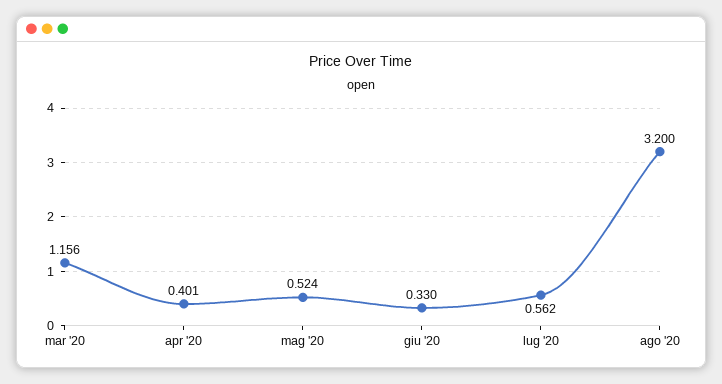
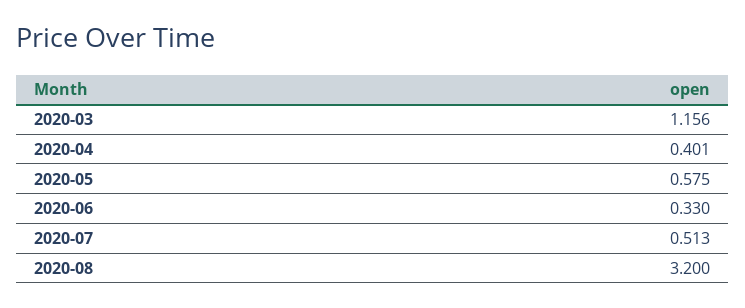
  {
    "mar '20": 1.156,
    "apr '20": 0.401,
-   "mag '20": 0.524,
+   "mag '20": 0.575,
    "giu '20": 0.33,
-   "lug '20": 0.562,
+   "lug '20": 0.513,
    "ago '20": 3.2
  }

